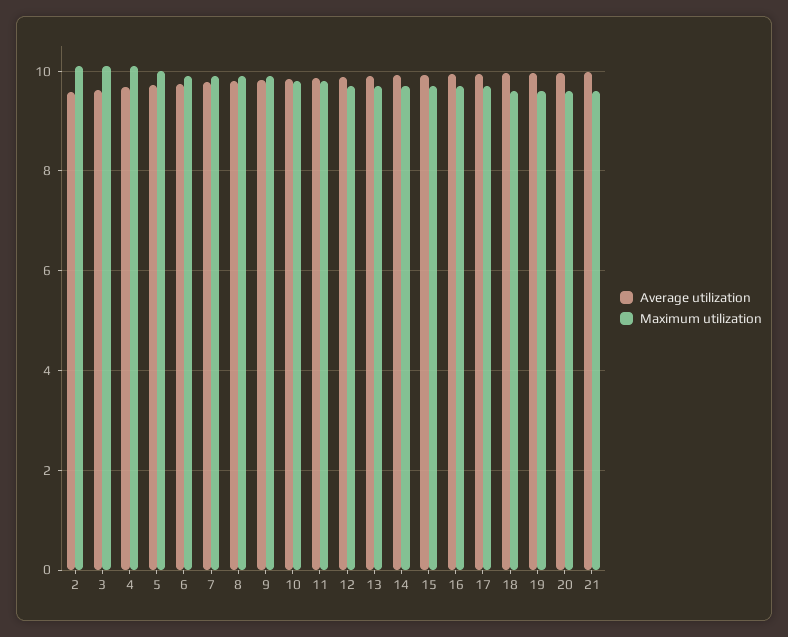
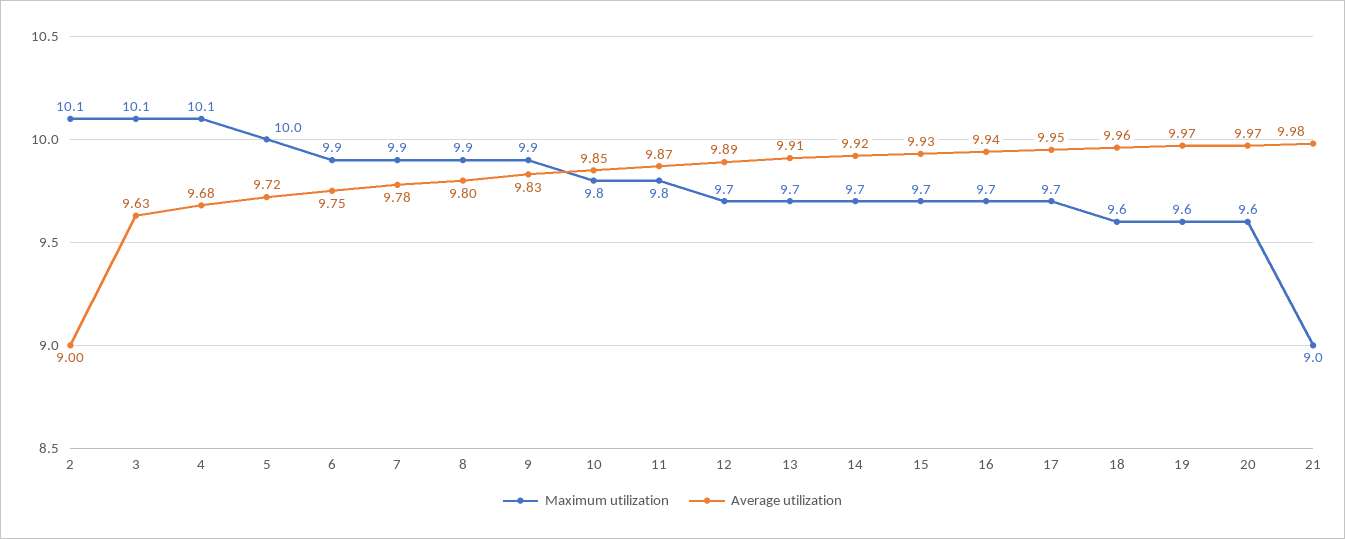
  {
    "Average utilization": {
-     "2": 9.6,
+     "2": 9,
      "3": 9.63,
      "4": 9.68,
      "5": 9.72,
      "6": 9.75,
      "7": 9.78,
      "8": 9.8,
      "9": 9.83,
      "10": 9.85,
      "11": 9.87,
      "12": 9.89,
      "13": 9.91,
      "14": 9.92,
      "15": 9.93,
      "16": 9.94,
      "17": 9.95,
      "18": 9.96,
      "19": 9.97,
      "20": 9.97,
      "21": 9.98
    },
    "Maximum utilization": {
      "2": 10.1,
      "3": 10.1,
      "4": 10.1,
      "5": 10,
      "6": 9.9,
      "7": 9.9,
      "8": 9.9,
      "9": 9.9,
      "10": 9.8,
      "11": 9.8,
      "12": 9.7,
      "13": 9.7,
      "14": 9.7,
      "15": 9.7,
      "16": 9.7,
      "17": 9.7,
      "18": 9.6,
      "19": 9.6,
      "20": 9.6,
-     "21": 9.6
+     "21": 9
    }
  }

